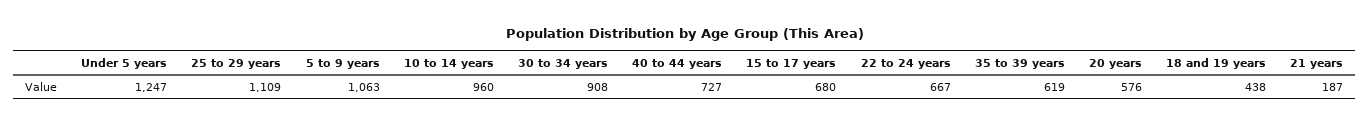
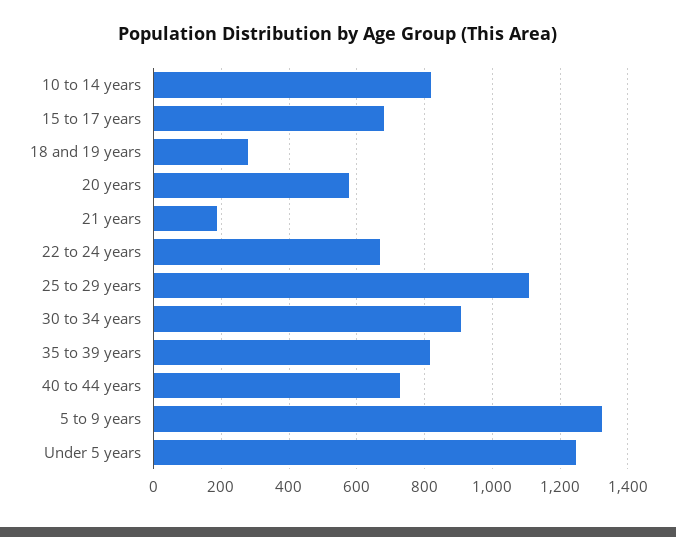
  {
    "Under 5 years": 1247,
    "25 to 29 years": 1109,
-   "5 to 9 years": 1063,
+   "5 to 9 years": 1320,
-   "10 to 14 years": 960,
+   "10 to 14 years": 820,
    "30 to 34 years": 908,
    "40 to 44 years": 727,
    "15 to 17 years": 680,
    "22 to 24 years": 667,
-   "35 to 39 years": 619,
+   "35 to 39 years": 820,
    "20 years": 576,
-   "18 and 19 years": 438,
+   "18 and 19 years": 280,
    "21 years": 187
  }

